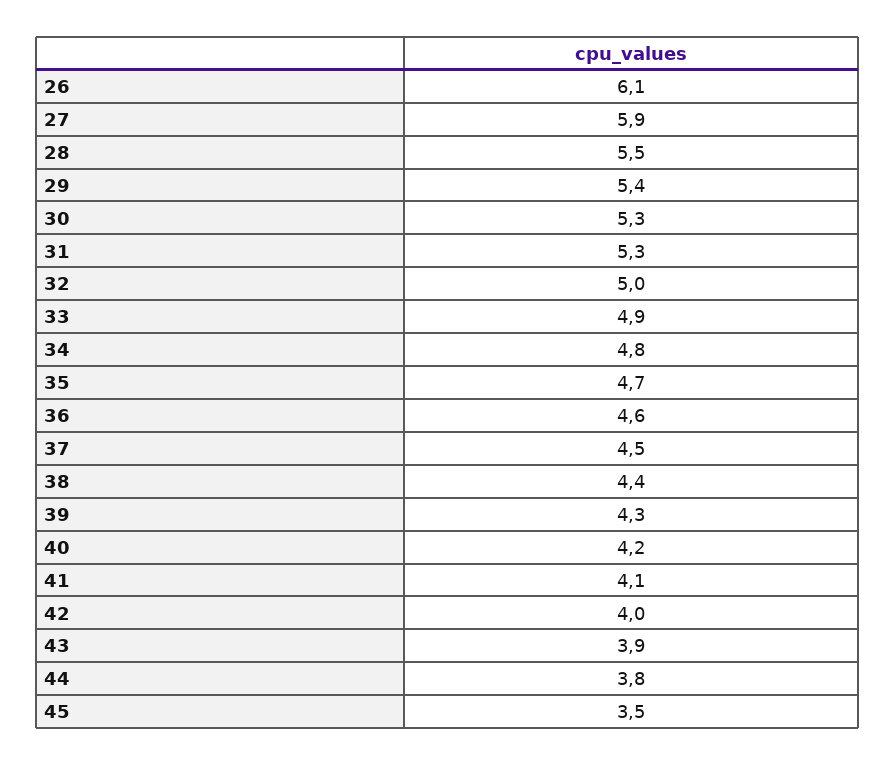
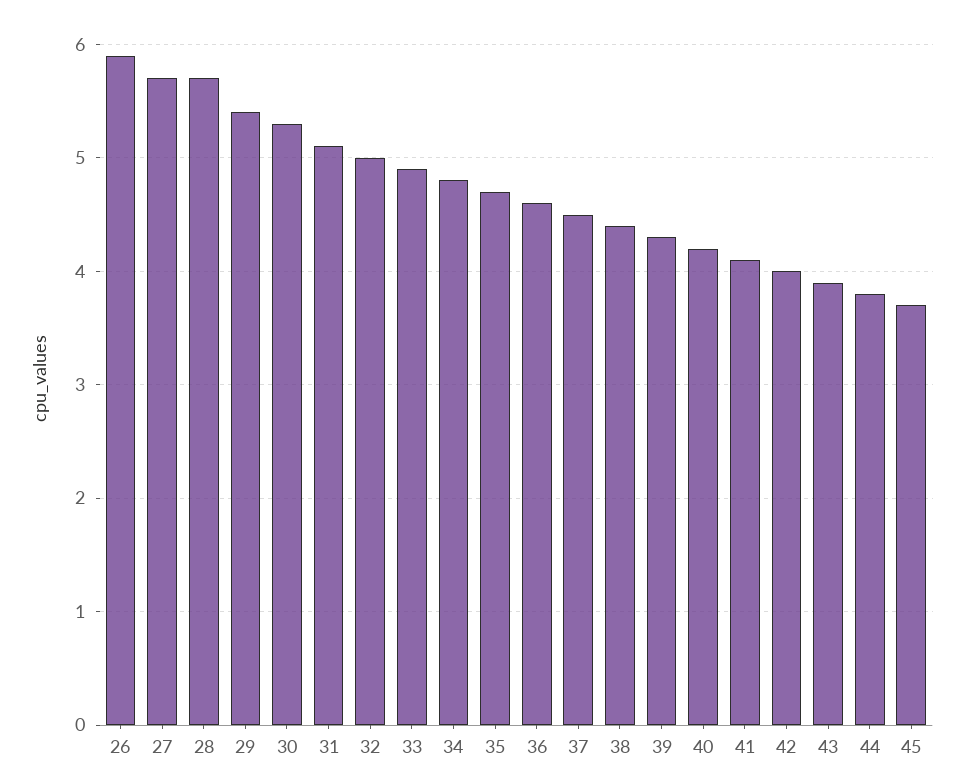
  {
-   "26": 6.1,
+   "26": 5.9,
-   "27": 5.9,
+   "27": 5.7,
-   "28": 5.5,
+   "28": 5.7,
    "29": 5.4,
    "30": 5.3,
-   "31": 5.3,
+   "31": 5.1,
    "32": 5,
    "33": 4.9,
    "34": 4.8,
    "35": 4.7,
    "36": 4.6,
    "37": 4.5,
    "38": 4.4,
    "39": 4.3,
    "40": 4.2,
    "41": 4.1,
    "42": 4,
    "43": 3.9,
    "44": 3.8,
-   "45": 3.5
+   "45": 3.7
  }

